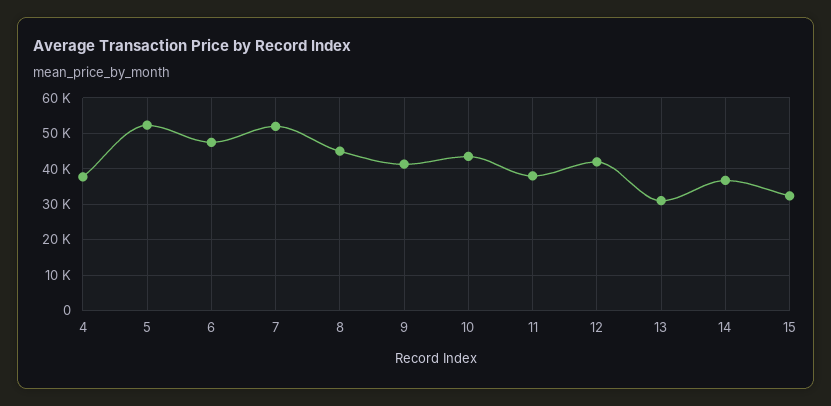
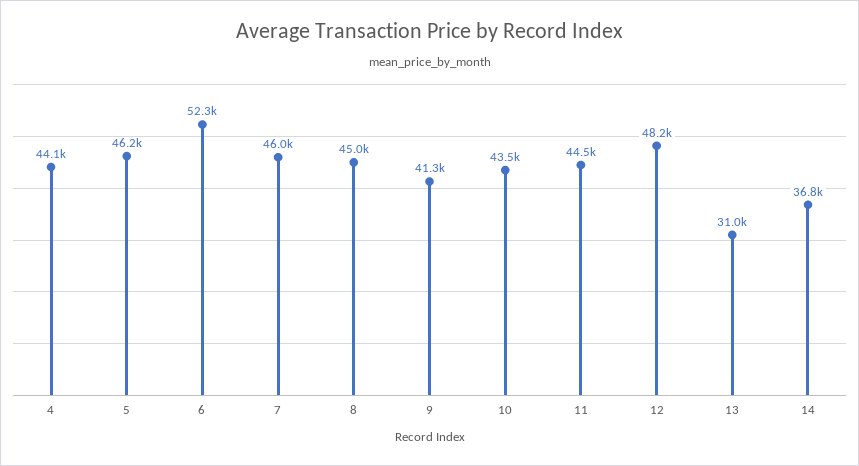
  {
-   "4": 38000,
+   "4": 44100,
-   "5": 52000,
+   "5": 46200,
-   "6": 48000,
+   "6": 52300,
-   "7": 52000,
+   "7": 46000,
    "8": 45000,
    "9": 41300,
    "10": 43500,
-   "11": 38000,
+   "11": 44500,
-   "12": 42000,
+   "12": 48200,
    "13": 31000,
-   "14": 36800,
+   "14": 36800
-   "15": 32000
  }

